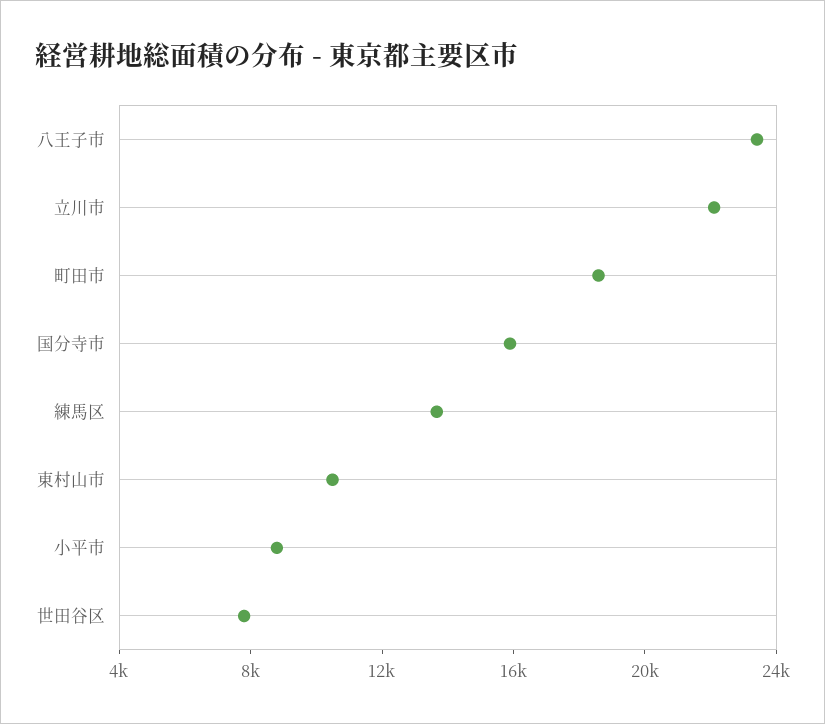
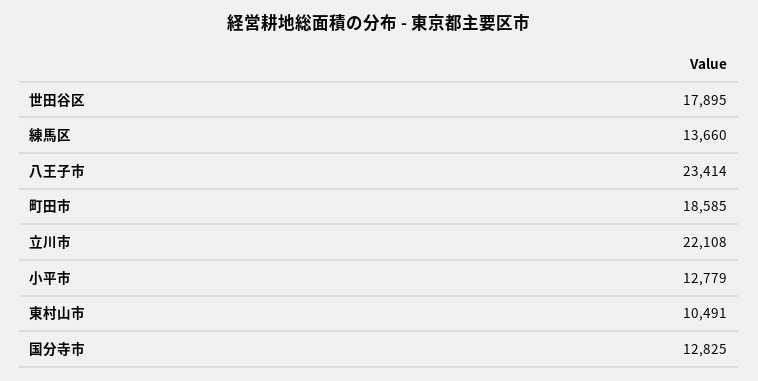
  {
    "八王子市": 23414,
    "立川市": 22108,
    "町田市": 18585,
-   "国分寺市": 16000,
+   "国分寺市": 12825,
    "練馬区": 13660,
    "東村山市": 10491,
-   "小平市": 9000,
+   "小平市": 12779,
-   "世田谷区": 8000
+   "世田谷区": 17895
  }

